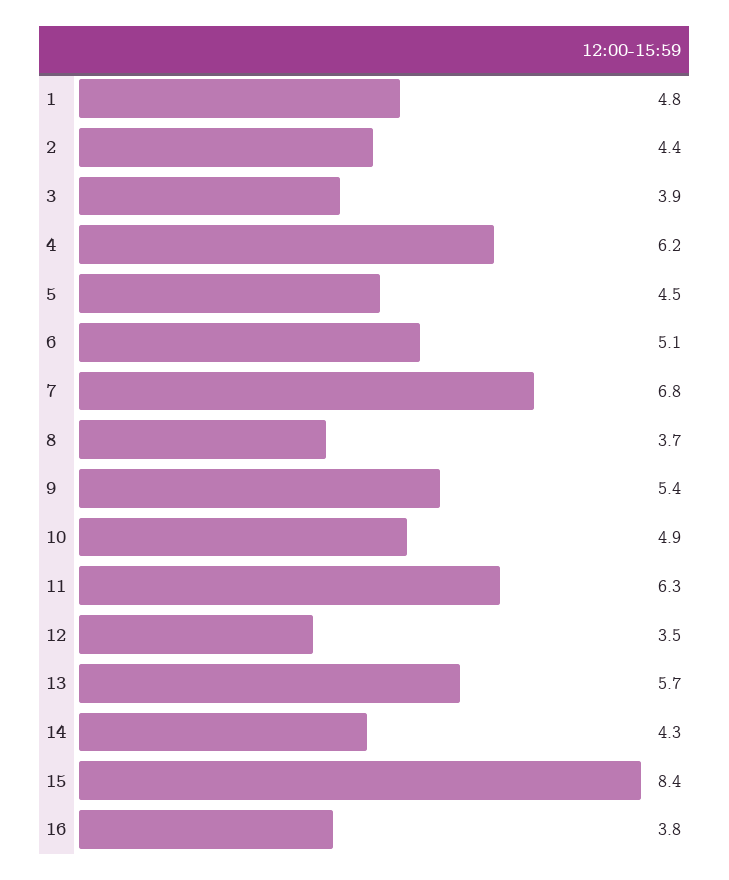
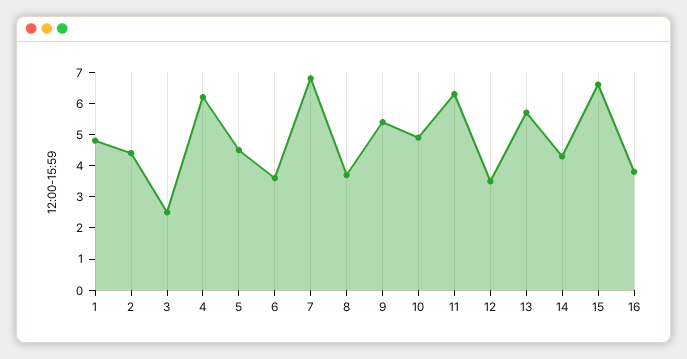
  {
    "1": 4.8,
    "2": 4.4,
-   "3": 3.9,
+   "3": 2.5,
    "4": 6.2,
    "5": 4.5,
-   "6": 5.1,
+   "6": 3.5,
    "7": 6.8,
    "8": 3.7,
    "9": 5.4,
    "10": 4.9,
    "11": 6.3,
    "12": 3.5,
    "13": 5.7,
    "14": 4.3,
-   "15": 8.4,
+   "15": 6.5,
    "16": 3.8
  }

